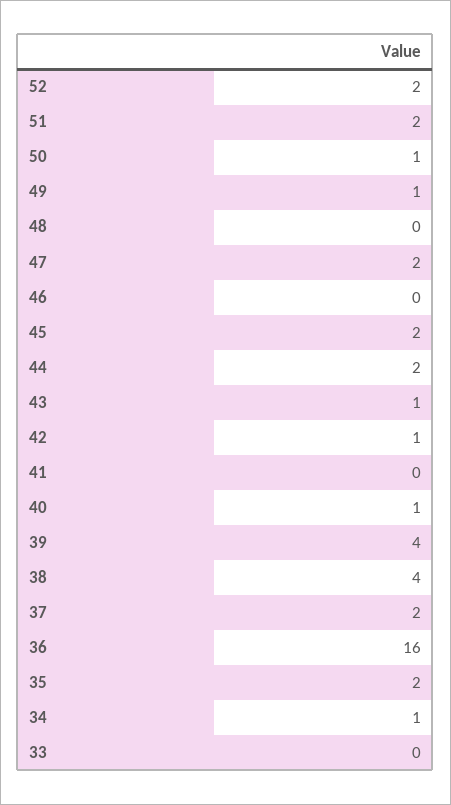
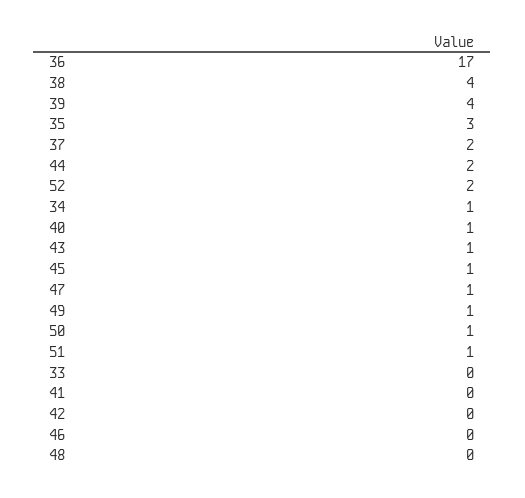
  {
    "52": 2,
-   "51": 2,
+   "51": 1,
    "50": 1,
    "49": 1,
    "48": 0,
-   "47": 2,
+   "47": 1,
    "46": 0,
-   "45": 2,
+   "45": 1,
    "44": 2,
    "43": 1,
-   "42": 1,
+   "42": 0,
    "41": 0,
    "40": 1,
    "39": 4,
    "38": 4,
    "37": 2,
-   "36": 16,
+   "36": 17,
-   "35": 2,
+   "35": 3,
    "34": 1,
    "33": 0
  }

